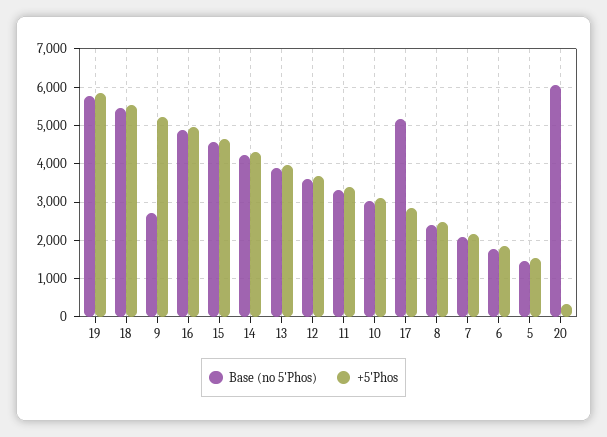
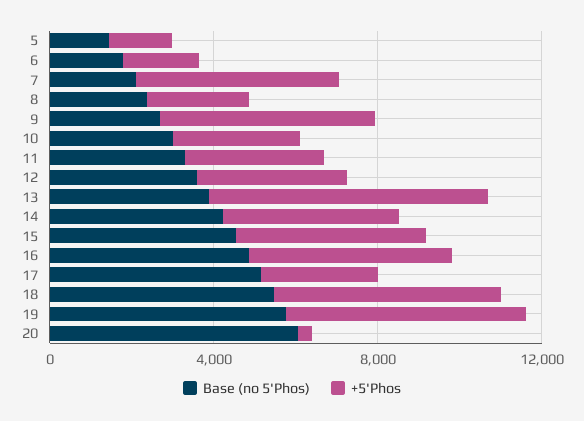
  {
    "Base (no 5'Phos)": {
      "19": 5800,
      "18": 5400,
      "9": 2800,
      "16": 4800,
      "15": 4600,
      "14": 4200,
      "13": 3800,
      "12": 3600,
      "11": 3400,
      "10": 3000,
      "17": 5200,
      "8": 2400,
      "7": 2000,
      "6": 1800,
      "5": 1400,
      "20": 6000
    },
    "+5'Phos": {
      "19": 5800,
      "18": 5600,
      "9": 5200,
      "16": 5000,
      "15": 4600,
      "14": 4400,
-     "13": 4000,
+     "13": 7000,
      "12": 3600,
      "11": 3400,
      "10": 3000,
      "17": 2800,
      "8": 2400,
-     "7": 2200,
+     "7": 5000,
      "6": 1800,
      "5": 1600,
      "20": 400
    }
  }

